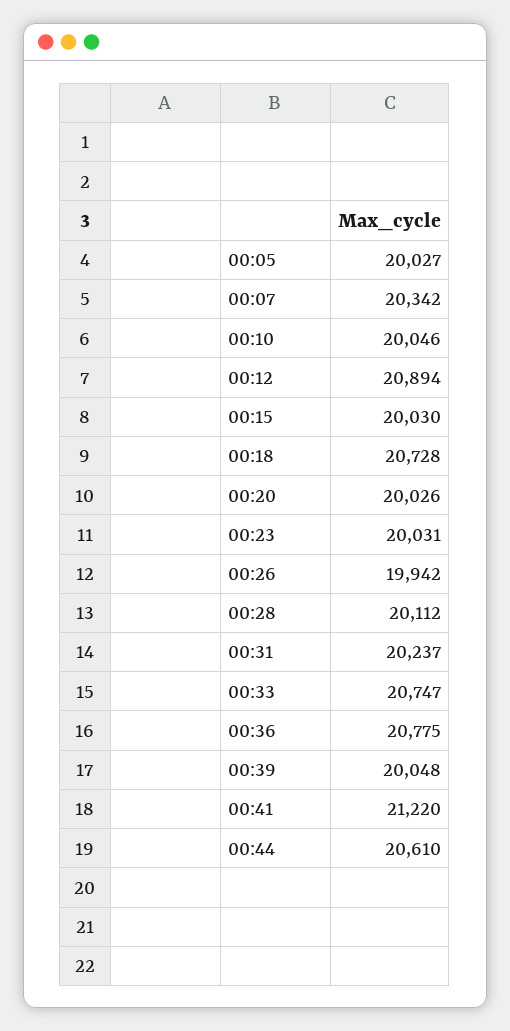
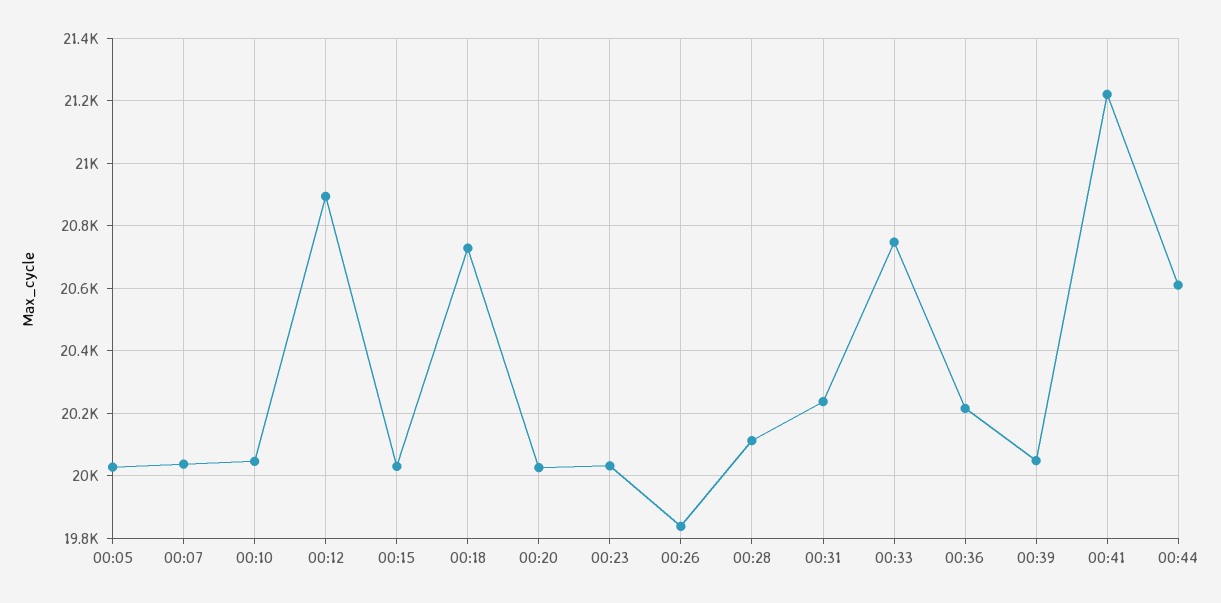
  {
    "00:05": 20027,
-   "00:07": 20342,
+   "00:07": 20040,
    "00:10": 20046,
    "00:12": 20894,
    "00:15": 20030,
    "00:18": 20728,
    "00:20": 20026,
    "00:23": 20031,
-   "00:26": 19942,
+   "00:26": 19840,
    "00:28": 20112,
    "00:31": 20237,
    "00:33": 20747,
-   "00:36": 20775,
+   "00:36": 20220,
    "00:39": 20048,
    "00:41": 21220,
    "00:44": 20610
  }

